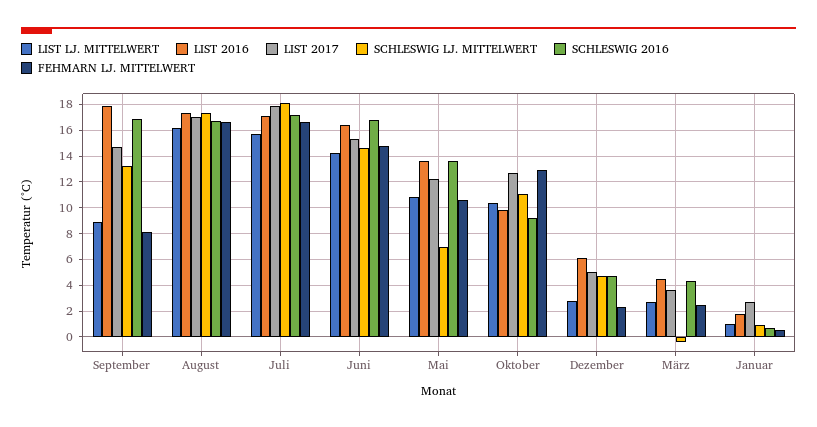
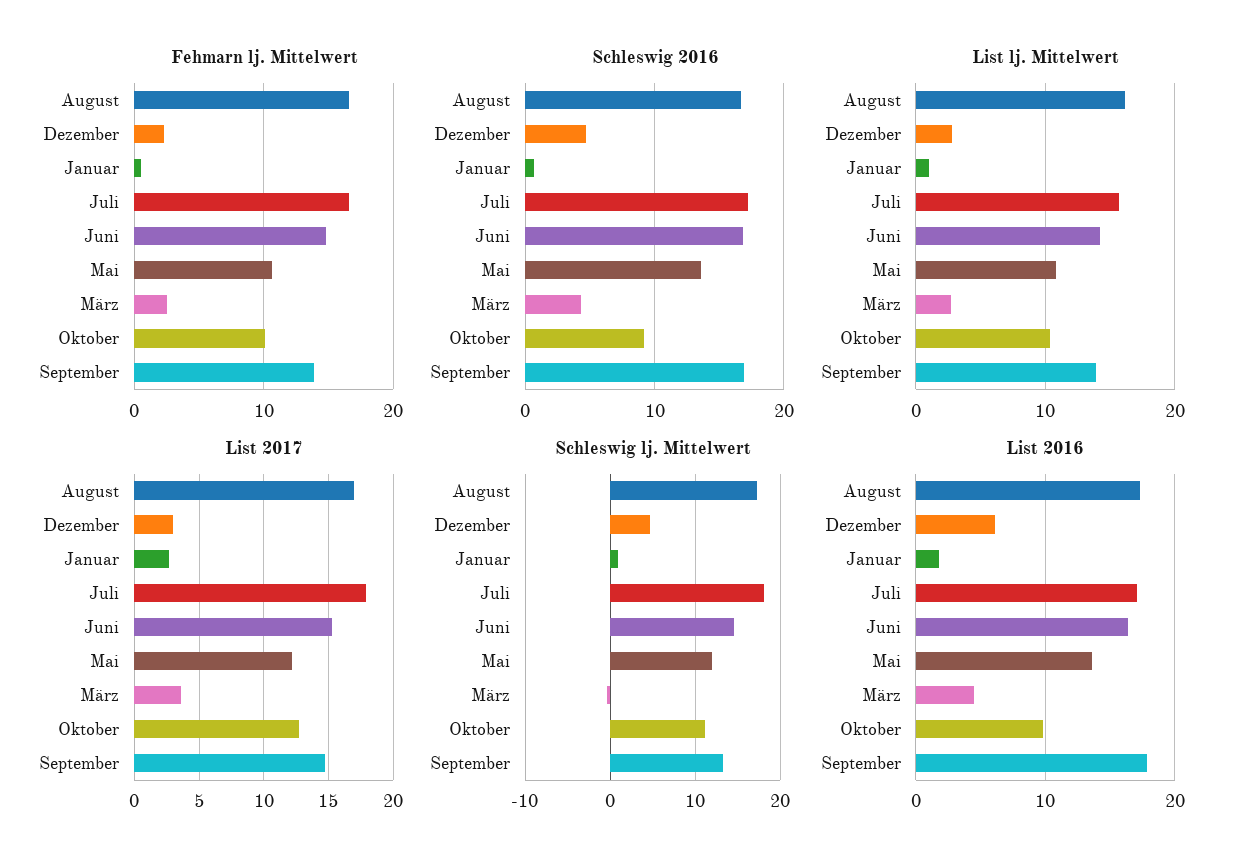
  {
    "LIST LJ. MITTELWERT": {
-     "September": 9,
+     "September": 14,
      "August": 16,
      "Juli": 15.5,
      "Juni": 14,
      "Mai": 11,
      "Oktober": 10.5,
      "Dezember": 3,
      "März": 2.5,
      "Januar": 1
    },
    "LIST 2016": {
      "September": 18,
      "August": 17.5,
      "Juli": 17,
      "Juni": 16.5,
      "Mai": 13.5,
      "Oktober": 10,
      "Dezember": 6,
      "März": 4.5,
      "Januar": 2
    },
    "LIST 2017": {
      "September": 14.5,
      "August": 17,
      "Juli": 18,
      "Juni": 15.5,
      "Mai": 12,
      "Oktober": 12.5,
-     "Dezember": 5,
+     "Dezember": 3,
      "März": 3.5,
      "Januar": 2.5
    },
    "SCHLESWIG LJ. MITTELWERT": {
      "September": 13,
      "August": 17.5,
      "Juli": 18,
      "Juni": 14.5,
-     "Mai": 7,
+     "Mai": 12,
      "Oktober": 11,
      "Dezember": 4.5,
      "März": -0.5,
      "Januar": 1
    },
    "SCHLESWIG 2016": {
      "September": 17,
      "August": 16.5,
      "Juli": 17,
      "Juni": 17,
      "Mai": 13.5,
      "Oktober": 9,
      "Dezember": 4.5,
      "März": 4.5,
      "Januar": 0.5
    },
    "FEHMARN LJ. MITTELWERT": {
-     "September": 8,
+     "September": 14,
      "August": 16.5,
      "Juli": 16.5,
      "Juni": 15,
      "Mai": 10.5,
-     "Oktober": 13,
+     "Oktober": 10,
      "Dezember": 2.5,
      "März": 2.5,
      "Januar": 0.5
    }
  }

